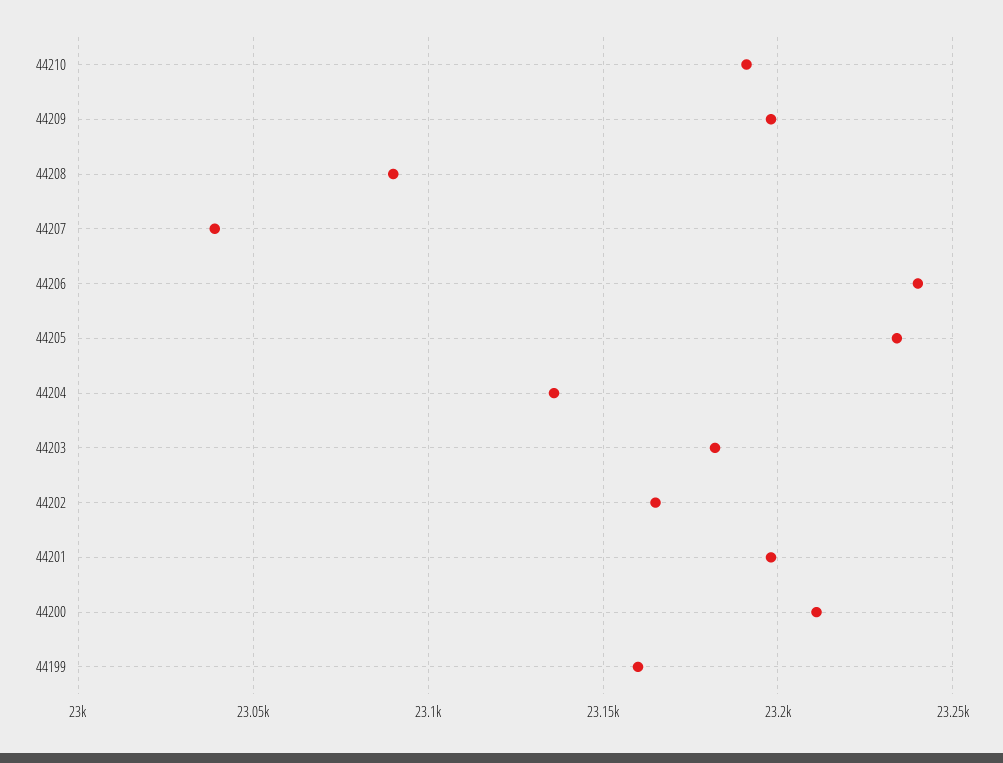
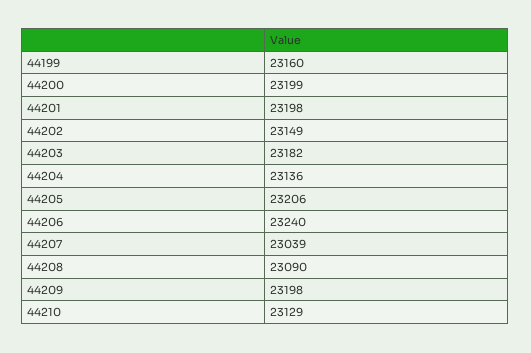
  {
-   "44210": 23190,
+   "44210": 23129,
    "44209": 23198,
    "44208": 23090,
    "44207": 23039,
    "44206": 23240,
-   "44205": 23235,
+   "44205": 23206,
    "44204": 23136,
    "44203": 23182,
-   "44202": 23165,
+   "44202": 23149,
    "44201": 23198,
-   "44200": 23210,
+   "44200": 23199,
    "44199": 23160
  }

